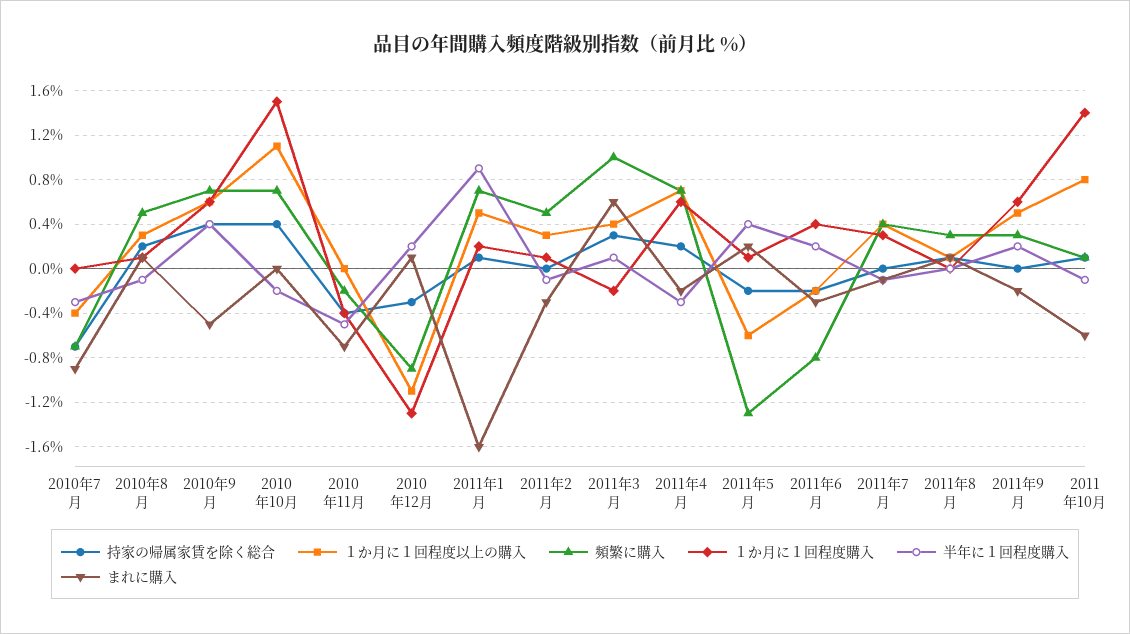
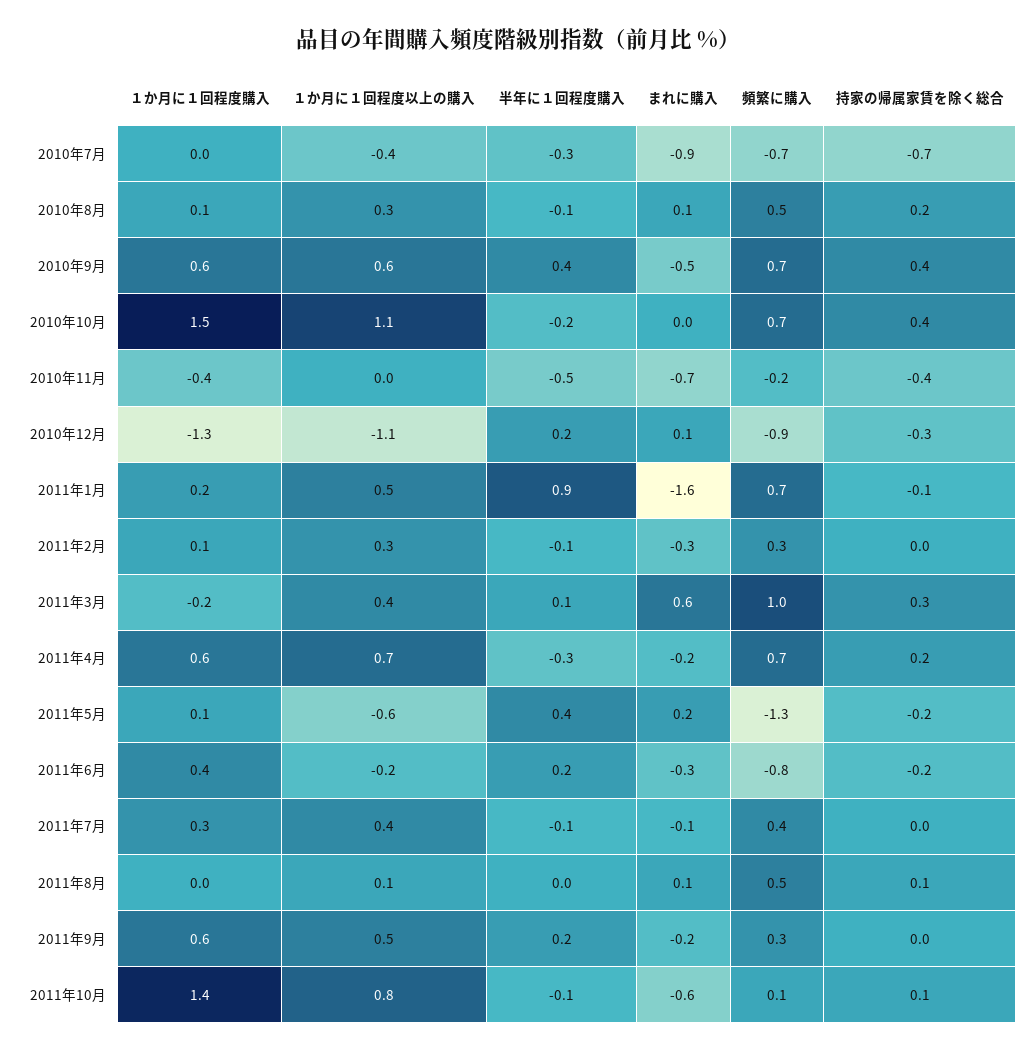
  {
    "持家の帰属家賃を除く総合": {
      "2010年7月": -0.7,
      "2010年8月": 0.2,
      "2010年9月": 0.4,
      "2010年10月": 0.4,
      "2010年11月": -0.4,
      "2010年12月": -0.3,
-     "2011年1月": 0.1,
+     "2011年1月": -0.1,
      "2011年2月": 0,
      "2011年3月": 0.3,
      "2011年4月": 0.2,
      "2011年5月": -0.2,
      "2011年6月": -0.2,
      "2011年7月": 0,
      "2011年8月": 0.1,
      "2011年9月": 0,
      "2011年10月": 0.1
    },
    "１か月に１回程度以上の購入": {
      "2010年7月": -0.4,
      "2010年8月": 0.3,
      "2010年9月": 0.6,
      "2010年10月": 1.1,
      "2010年11月": 0,
      "2010年12月": -1.1,
      "2011年1月": 0.5,
      "2011年2月": 0.3,
      "2011年3月": 0.4,
      "2011年4月": 0.7,
      "2011年5月": -0.6,
      "2011年6月": -0.2,
      "2011年7月": 0.4,
      "2011年8月": 0.1,
      "2011年9月": 0.5,
      "2011年10月": 0.8
    },
    "頻繁に購入": {
      "2010年7月": -0.7,
      "2010年8月": 0.5,
      "2010年9月": 0.7,
      "2010年10月": 0.7,
      "2010年11月": -0.2,
      "2010年12月": -0.9,
      "2011年1月": 0.7,
-     "2011年2月": 0.5,
+     "2011年2月": 0.3,
      "2011年3月": 1,
      "2011年4月": 0.7,
      "2011年5月": -1.3,
      "2011年6月": -0.8,
      "2011年7月": 0.4,
-     "2011年8月": 0.3,
+     "2011年8月": 0.5,
      "2011年9月": 0.3,
      "2011年10月": 0.1
    },
    "１か月に１回程度購入": {
      "2010年7月": 0,
      "2010年8月": 0.1,
      "2010年9月": 0.6,
      "2010年10月": 1.5,
      "2010年11月": -0.4,
      "2010年12月": -1.3,
      "2011年1月": 0.2,
      "2011年2月": 0.1,
      "2011年3月": -0.2,
      "2011年4月": 0.6,
      "2011年5月": 0.1,
      "2011年6月": 0.4,
      "2011年7月": 0.3,
      "2011年8月": 0,
      "2011年9月": 0.6,
      "2011年10月": 1.4
    },
    "半年に１回程度購入": {
      "2010年7月": -0.3,
      "2010年8月": -0.1,
      "2010年9月": 0.4,
      "2010年10月": -0.2,
      "2010年11月": -0.5,
      "2010年12月": 0.2,
      "2011年1月": 0.9,
      "2011年2月": -0.1,
      "2011年3月": 0.1,
      "2011年4月": -0.3,
      "2011年5月": 0.4,
      "2011年6月": 0.2,
      "2011年7月": -0.1,
      "2011年8月": 0,
      "2011年9月": 0.2,
      "2011年10月": -0.1
    },
    "まれに購入": {
      "2010年7月": -0.9,
      "2010年8月": 0.1,
      "2010年9月": -0.5,
      "2010年10月": 0,
      "2010年11月": -0.7,
      "2010年12月": 0.1,
      "2011年1月": -1.6,
      "2011年2月": -0.3,
      "2011年3月": 0.6,
      "2011年4月": -0.2,
      "2011年5月": 0.2,
      "2011年6月": -0.3,
      "2011年7月": -0.1,
      "2011年8月": 0.1,
      "2011年9月": -0.2,
      "2011年10月": -0.6
    }
  }

